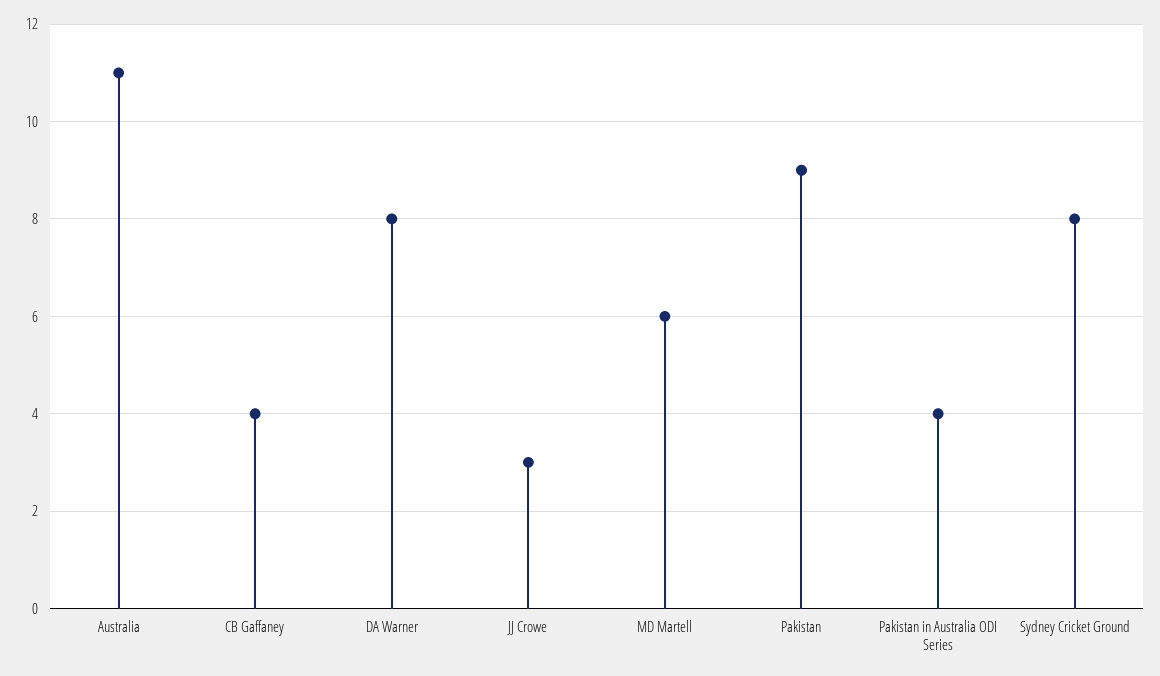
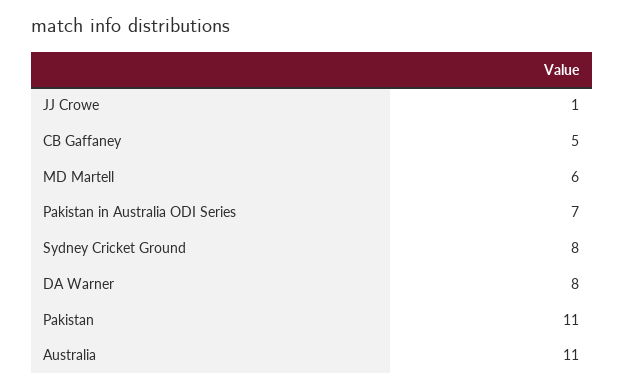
  {
    "Australia": 11,
-   "CB Gaffaney": 4,
+   "CB Gaffaney": 5,
    "DA Warner": 8,
-   "JJ Crowe": 3,
+   "JJ Crowe": 1,
    "MD Martell": 6,
-   "Pakistan": 9,
+   "Pakistan": 11,
-   "Pakistan in Australia ODI Series": 4,
+   "Pakistan in Australia ODI Series": 7,
    "Sydney Cricket Ground": 8
  }

